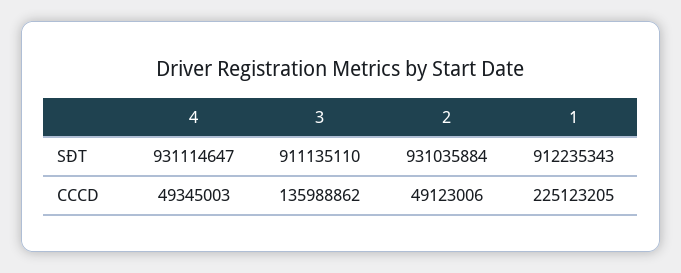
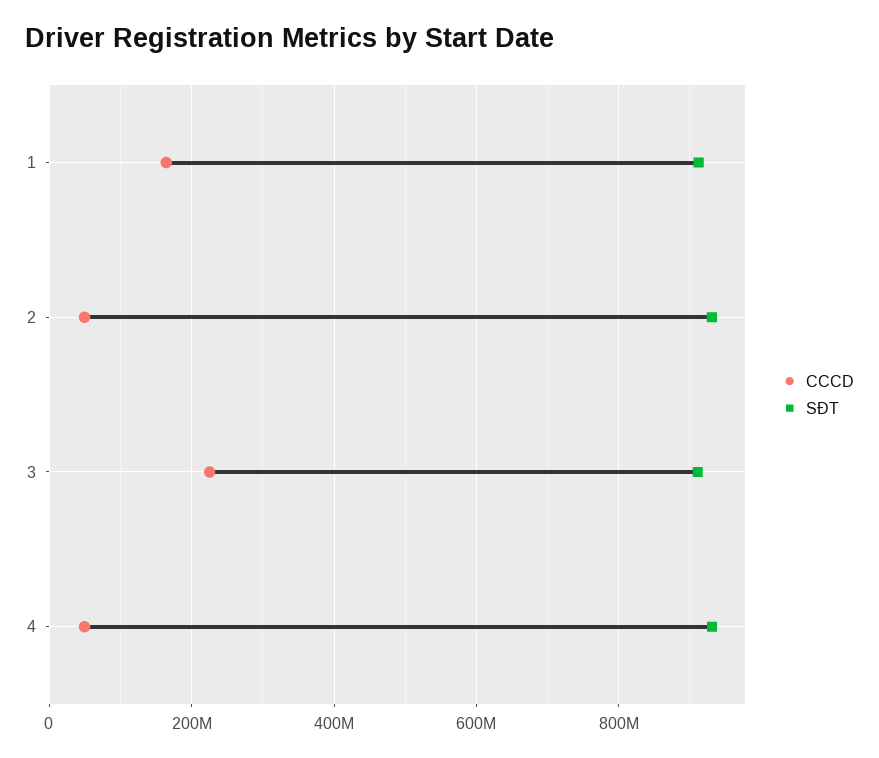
  {
    "SĐT": {
      "4": 931114647,
      "3": 911135110,
      "2": 931035884,
      "1": 912235343
    },
    "CCCD": {
      "4": 49345003,
-     "3": 135988862,
+     "3": 220000000,
      "2": 49123006,
-     "1": 225123205
+     "1": 160000000
    }
  }

